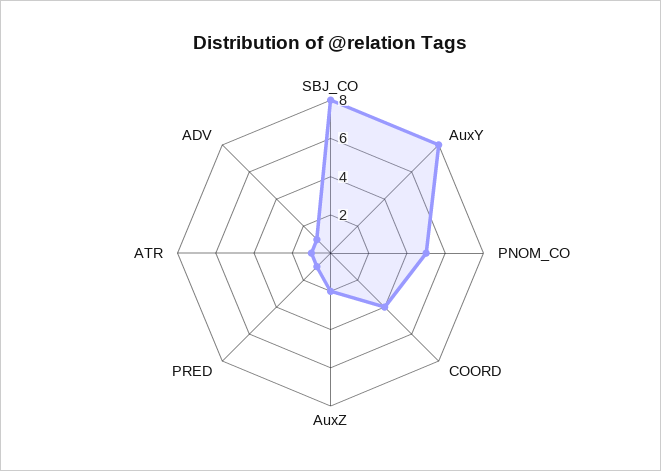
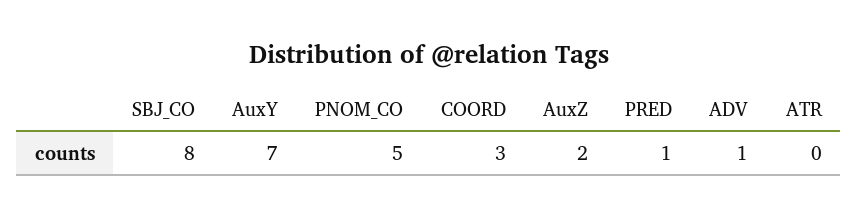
  {
    "SBJ_CO": 8,
-   "AuxY": 8,
+   "AuxY": 7,
    "PNOM_CO": 5,
-   "COORD": 4,
+   "COORD": 3,
    "AuxZ": 2,
    "PRED": 1,
-   "ATR": 1,
+   "ATR": 0,
    "ADV": 1
  }

